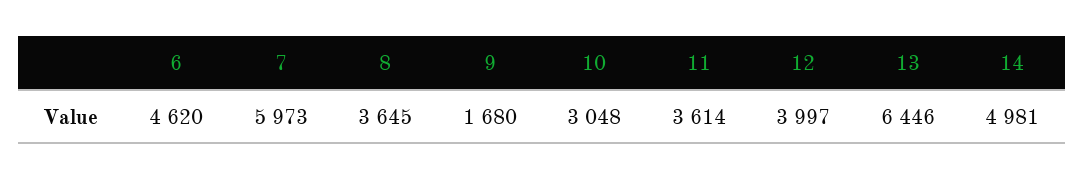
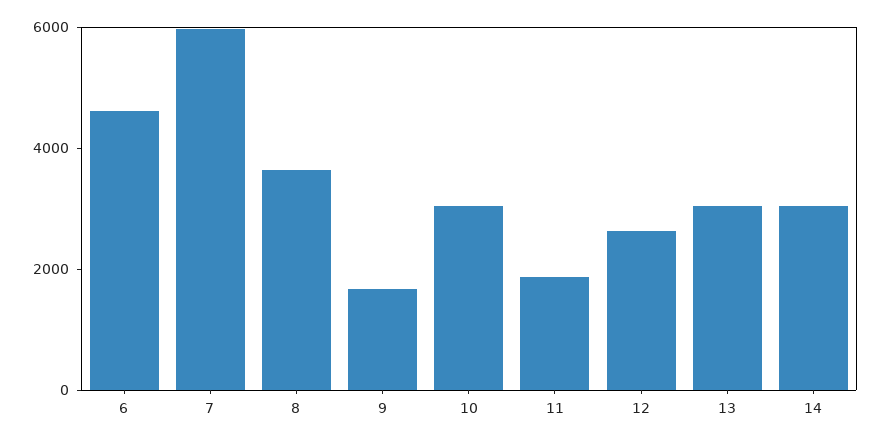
  {
    "6": 4620,
    "7": 5973,
    "8": 3645,
    "9": 1680,
    "10": 3048,
-   "11": 3614,
+   "11": 2000,
-   "12": 3997,
+   "12": 2500,
-   "13": 6446,
+   "13": 3000,
-   "14": 4981
+   "14": 3000
  }

